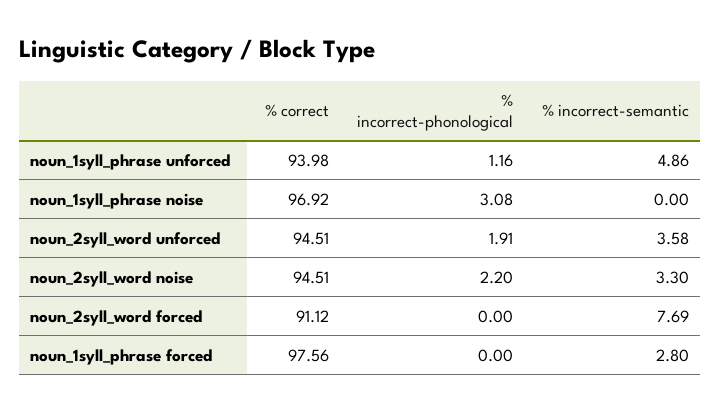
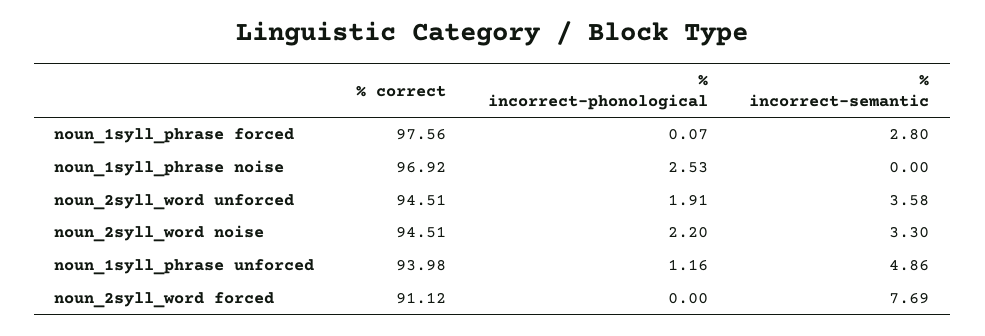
  {
    "% correct": {
      "noun_1syll_phrase unforced": 93.98,
      "noun_1syll_phrase noise": 96.92,
      "noun_2syll_word unforced": 94.51,
      "noun_2syll_word noise": 94.51,
      "noun_2syll_word forced": 91.12,
      "noun_1syll_phrase forced": 97.56
    },
    "% incorrect-phonological": {
      "noun_1syll_phrase unforced": 1.16,
-     "noun_1syll_phrase noise": 3.08,
+     "noun_1syll_phrase noise": 2.53,
      "noun_2syll_word unforced": 1.91,
      "noun_2syll_word noise": 2.2,
      "noun_2syll_word forced": 0,
-     "noun_1syll_phrase forced": 0
+     "noun_1syll_phrase forced": 0.07
    },
    "% incorrect-semantic": {
      "noun_1syll_phrase unforced": 4.86,
      "noun_1syll_phrase noise": 0,
      "noun_2syll_word unforced": 3.58,
      "noun_2syll_word noise": 3.3,
      "noun_2syll_word forced": 7.69,
      "noun_1syll_phrase forced": 2.8
    }
  }

